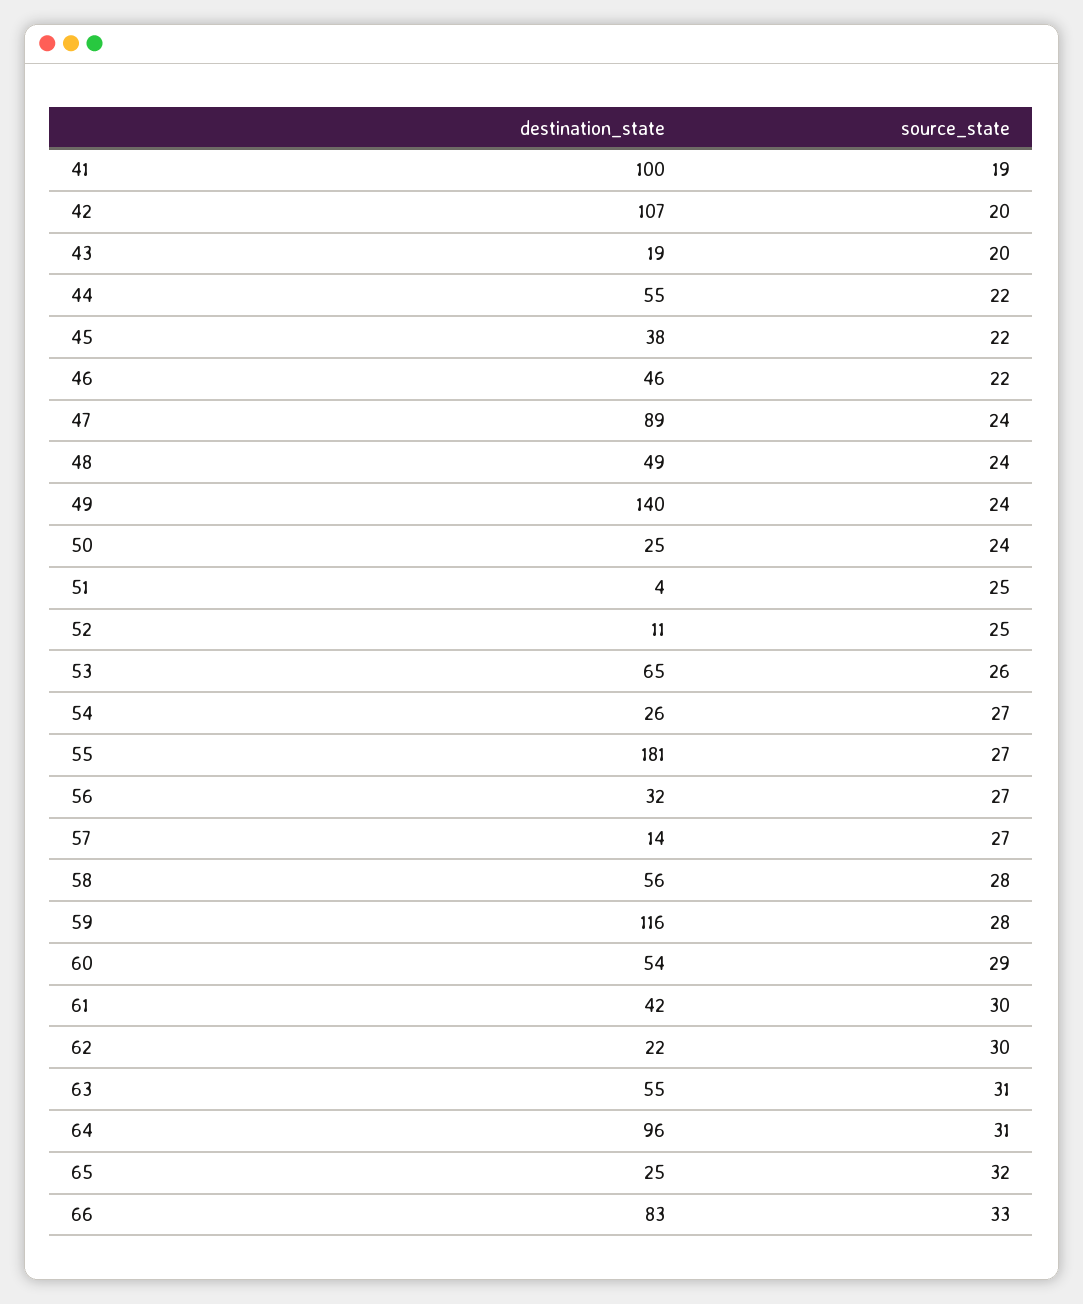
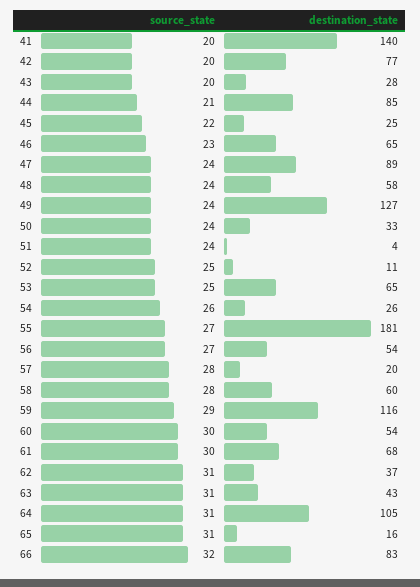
  {
    "destination_state": {
-     "41": 100,
+     "41": 140,
-     "42": 107,
+     "42": 77,
-     "43": 19,
+     "43": 28,
-     "44": 55,
+     "44": 85,
-     "45": 38,
+     "45": 25,
-     "46": 46,
+     "46": 65,
      "47": 89,
-     "48": 49,
+     "48": 58,
-     "49": 140,
+     "49": 127,
-     "50": 25,
+     "50": 33,
      "51": 4,
      "52": 11,
      "53": 65,
      "54": 26,
      "55": 181,
-     "56": 32,
+     "56": 54,
-     "57": 14,
+     "57": 20,
-     "58": 56,
+     "58": 60,
      "59": 116,
      "60": 54,
-     "61": 42,
+     "61": 68,
-     "62": 22,
+     "62": 37,
-     "63": 55,
+     "63": 43,
-     "64": 96,
+     "64": 105,
-     "65": 25,
+     "65": 16,
      "66": 83
    },
    "source_state": {
-     "41": 19,
+     "41": 20,
      "42": 20,
      "43": 20,
-     "44": 22,
+     "44": 21,
      "45": 22,
-     "46": 22,
+     "46": 23,
      "47": 24,
      "48": 24,
      "49": 24,
      "50": 24,
-     "51": 25,
+     "51": 24,
      "52": 25,
-     "53": 26,
+     "53": 25,
-     "54": 27,
+     "54": 26,
      "55": 27,
      "56": 27,
-     "57": 27,
+     "57": 28,
      "58": 28,
-     "59": 28,
+     "59": 29,
-     "60": 29,
+     "60": 30,
      "61": 30,
-     "62": 30,
+     "62": 31,
      "63": 31,
      "64": 31,
-     "65": 32,
+     "65": 31,
-     "66": 33
+     "66": 32
    }
  }

